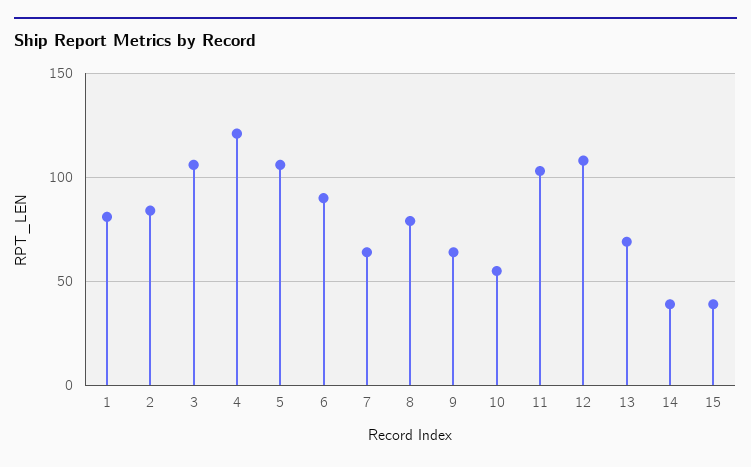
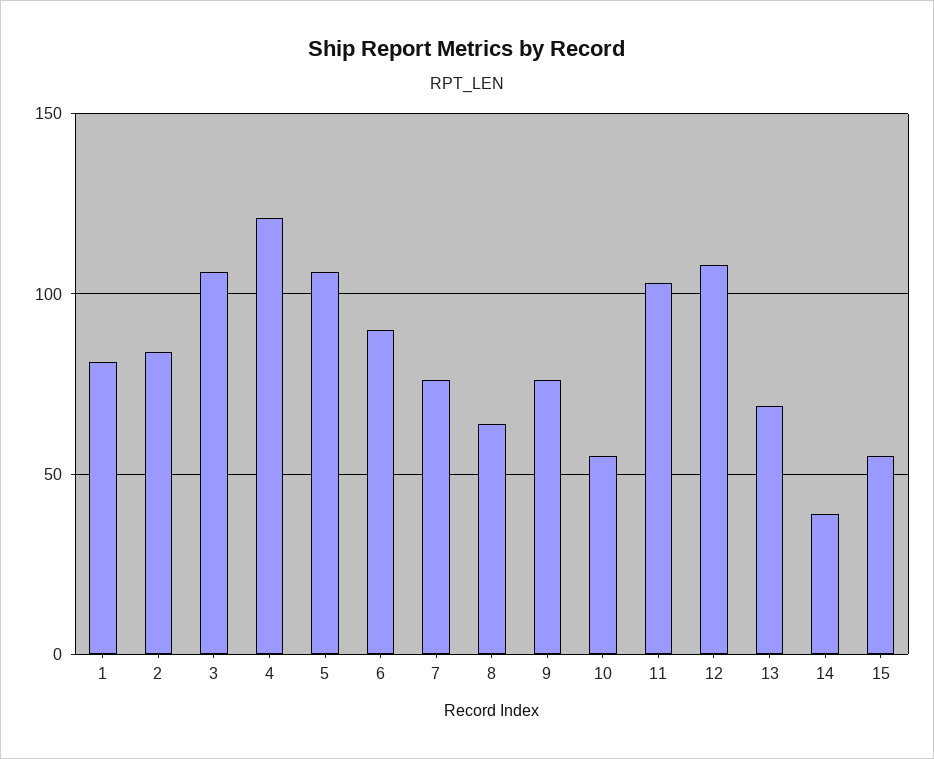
  {
    "1": 80,
    "2": 85,
    "3": 105,
    "4": 120,
    "5": 105,
    "6": 90,
-   "7": 65,
+   "7": 75,
-   "8": 80,
+   "8": 65,
-   "9": 65,
+   "9": 75,
    "10": 55,
    "11": 105,
    "12": 110,
    "13": 70,
    "14": 40,
-   "15": 40
+   "15": 55
  }

